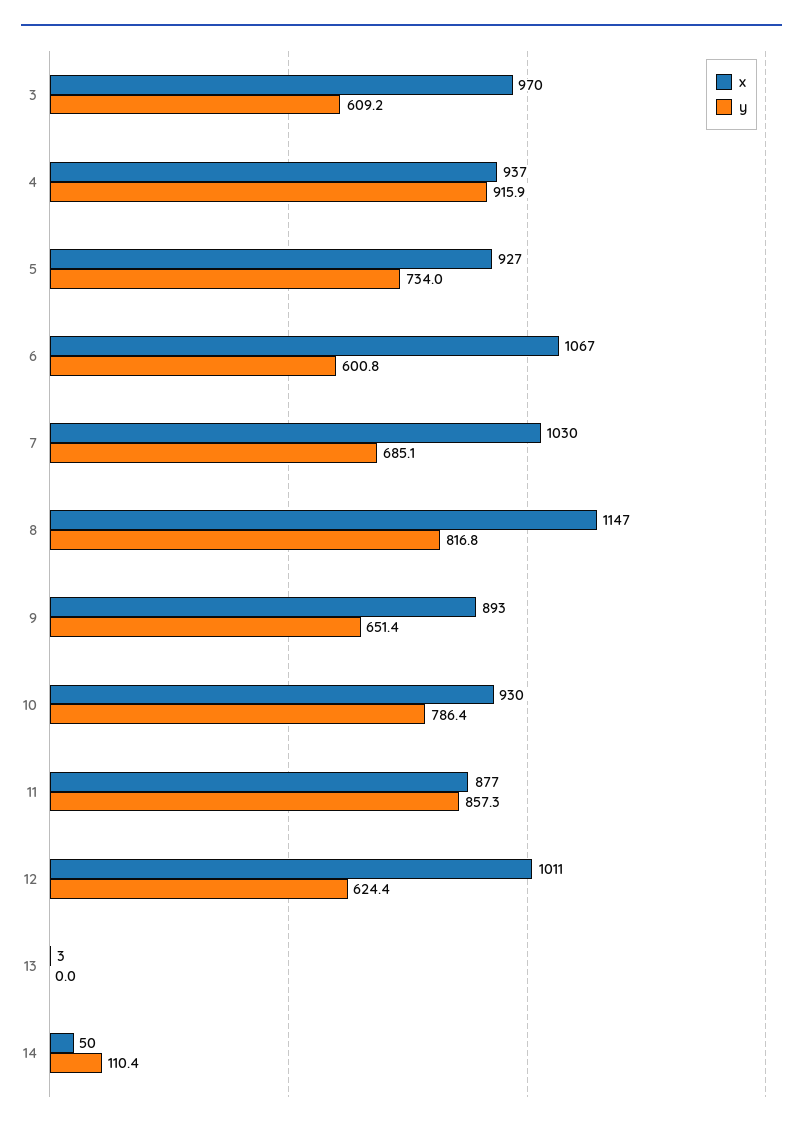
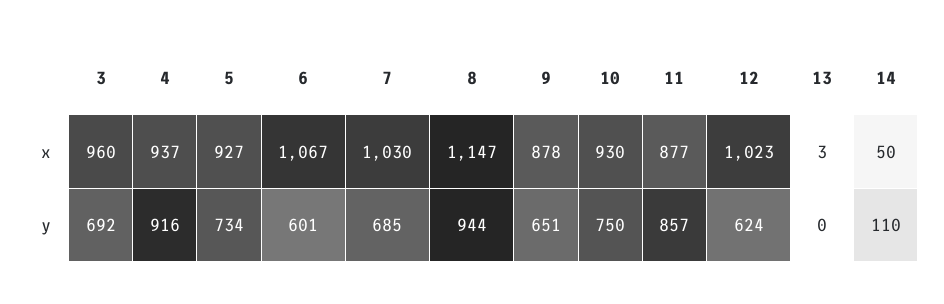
  {
    "x": {
-     "3": 970,
+     "3": 960,
      "4": 937,
      "5": 927,
      "6": 1067,
      "7": 1030,
      "8": 1147,
-     "9": 893,
+     "9": 878,
      "10": 930,
      "11": 877,
-     "12": 1011,
+     "12": 1023,
      "13": 3,
      "14": 50
    },
    "y": {
-     "3": 609.2,
+     "3": 692,
      "4": 915.9,
      "5": 734,
      "6": 600.8,
      "7": 685.1,
-     "8": 816.8,
+     "8": 944,
      "9": 651.4,
-     "10": 786.4,
+     "10": 750,
      "11": 857.3,
      "12": 624.4,
      "13": 0,
      "14": 110.4
    }
  }

